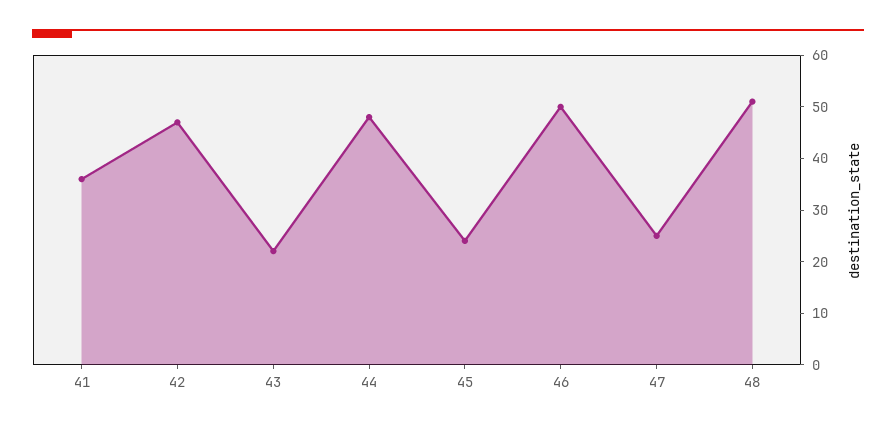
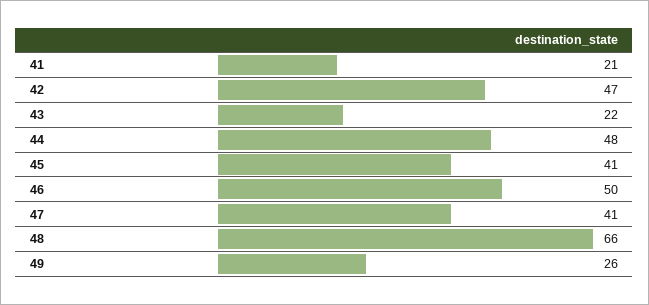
  {
-   "41": 35,
+   "41": 21,
    "42": 47,
    "43": 22,
    "44": 48,
-   "45": 25,
+   "45": 41,
    "46": 50,
-   "47": 25,
+   "47": 41,
-   "48": 50
+   "48": 66,
+   "49": 26
  }

